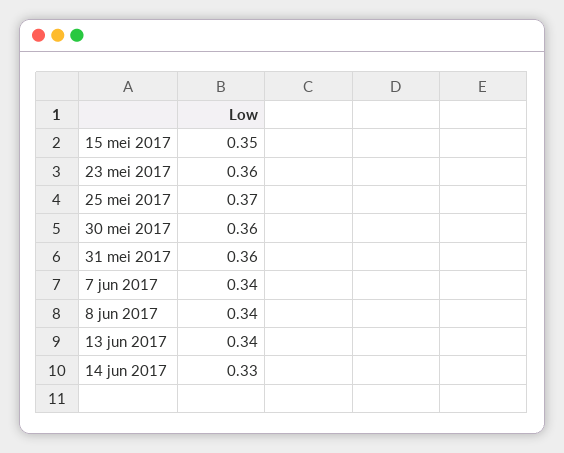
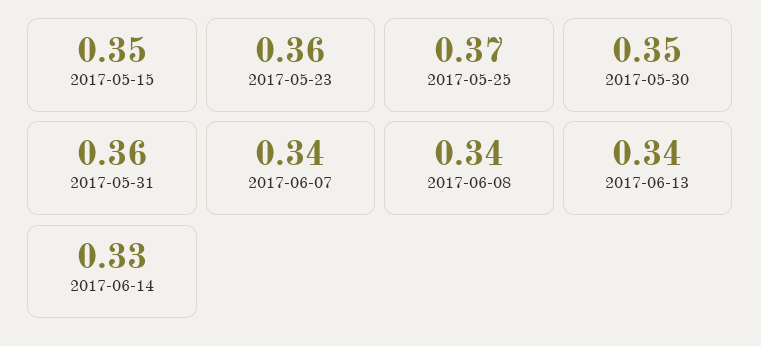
  {
    "15 mei 2017": 0.35,
    "23 mei 2017": 0.36,
    "25 mei 2017": 0.37,
-   "30 mei 2017": 0.36,
+   "30 mei 2017": 0.35,
    "31 mei 2017": 0.36,
    "7 jun 2017": 0.34,
    "8 jun 2017": 0.34,
    "13 jun 2017": 0.34,
    "14 jun 2017": 0.33
  }

